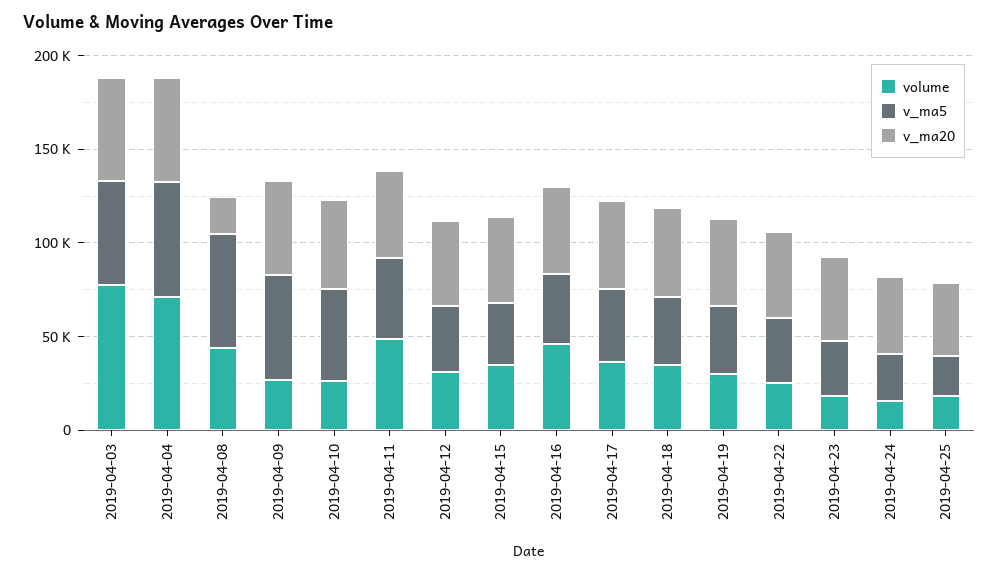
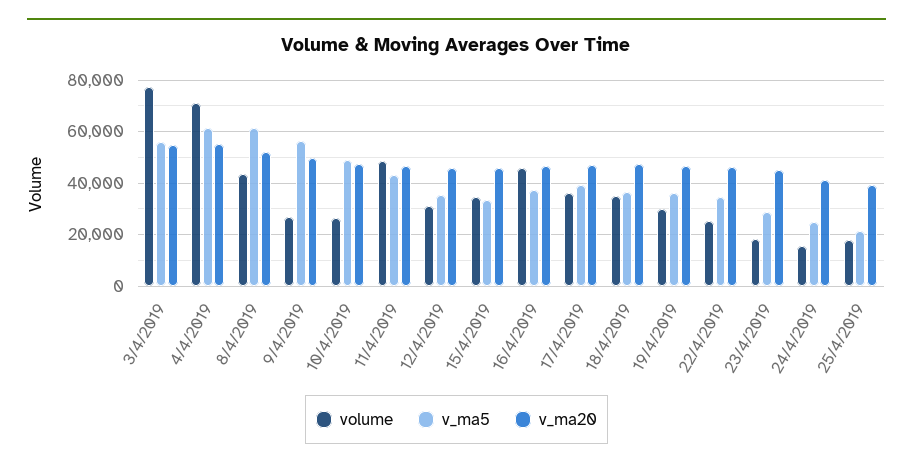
  {
    "volume": {
      "2019-04-03": 77500,
      "2019-04-04": 70000,
      "2019-04-08": 42500,
      "2019-04-09": 27500,
      "2019-04-10": 27500,
      "2019-04-11": 47500,
      "2019-04-12": 30000,
      "2019-04-15": 35000,
      "2019-04-16": 45000,
      "2019-04-17": 37500,
      "2019-04-18": 35000,
      "2019-04-19": 30000,
      "2019-04-22": 25000,
      "2019-04-23": 17500,
      "2019-04-24": 15000,
      "2019-04-25": 17500
    },
    "v_ma5": {
      "2019-04-03": 55000,
      "2019-04-04": 62500,
      "2019-04-08": 62500,
      "2019-04-09": 57500,
      "2019-04-10": 50000,
      "2019-04-11": 42500,
      "2019-04-12": 35000,
      "2019-04-15": 32500,
      "2019-04-16": 37500,
      "2019-04-17": 40000,
      "2019-04-18": 37500,
      "2019-04-19": 37500,
      "2019-04-22": 35000,
      "2019-04-23": 30000,
      "2019-04-24": 25000,
      "2019-04-25": 22500
    },
    "v_ma20": {
      "2019-04-03": 55000,
      "2019-04-04": 55000,
-     "2019-04-08": 20000,
+     "2019-04-08": 52500,
      "2019-04-09": 50000,
      "2019-04-10": 47500,
      "2019-04-11": 47500,
      "2019-04-12": 45000,
      "2019-04-15": 45000,
      "2019-04-16": 47500,
      "2019-04-17": 47500,
      "2019-04-18": 47500,
      "2019-04-19": 47500,
      "2019-04-22": 47500,
      "2019-04-23": 45000,
      "2019-04-24": 42500,
      "2019-04-25": 40000
    }
  }

